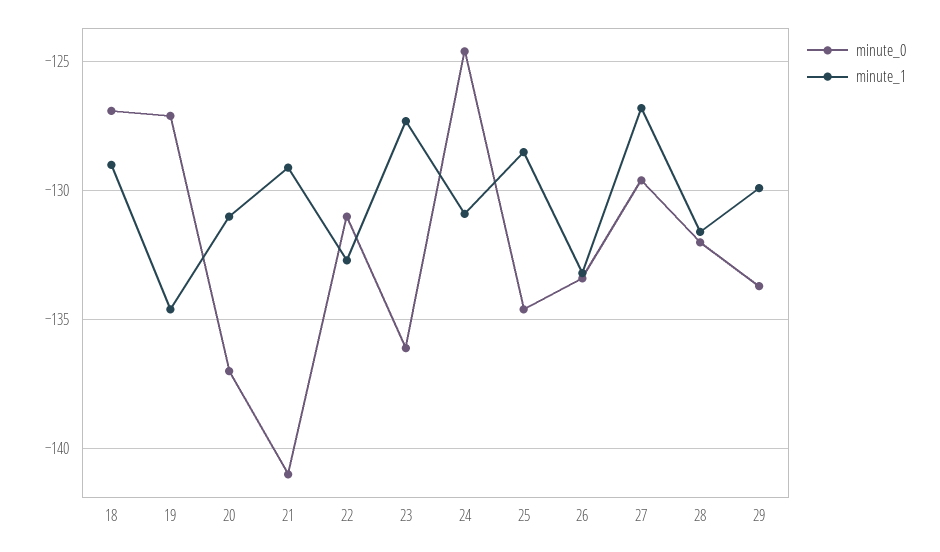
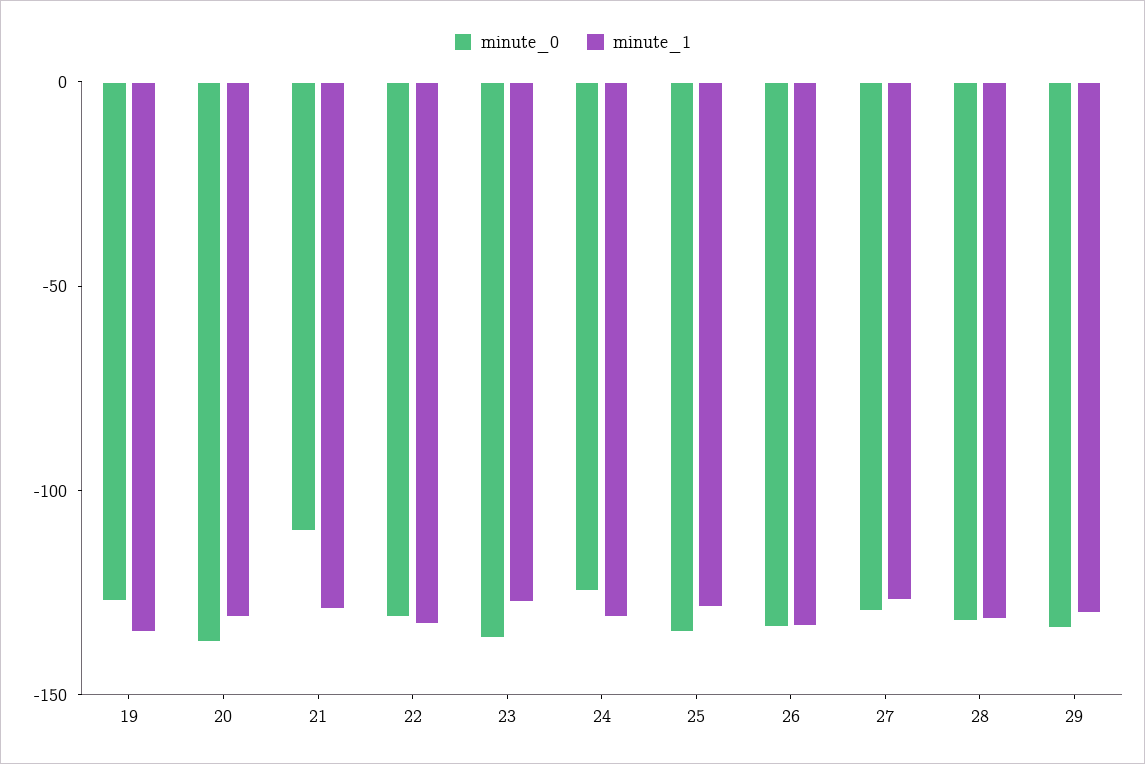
  {
    "minute_0": {
-     "18": -127,
      "19": -127,
      "20": -137,
-     "21": -141,
+     "21": -110,
      "22": -131,
      "23": -136,
      "24": -124.5,
      "25": -134.5,
      "26": -133.5,
      "27": -129.5,
      "28": -132,
      "29": -133.5
    },
    "minute_1": {
-     "18": -129,
      "19": -134.5,
      "20": -131,
      "21": -129,
      "22": -132.5,
      "23": -127.5,
      "24": -131,
      "25": -128.5,
      "26": -133,
      "27": -127,
      "28": -131.5,
      "29": -130
    }
  }

